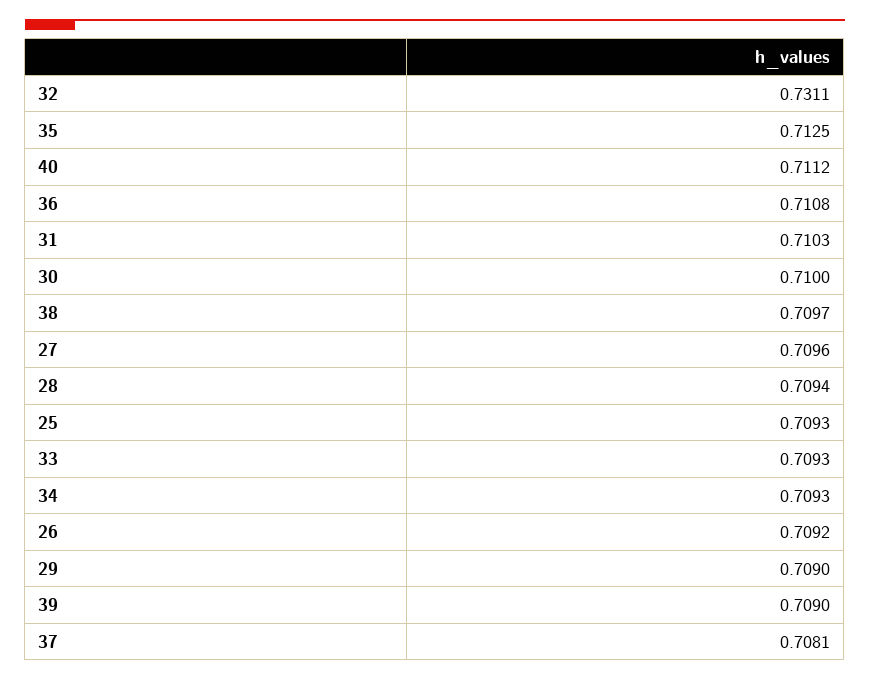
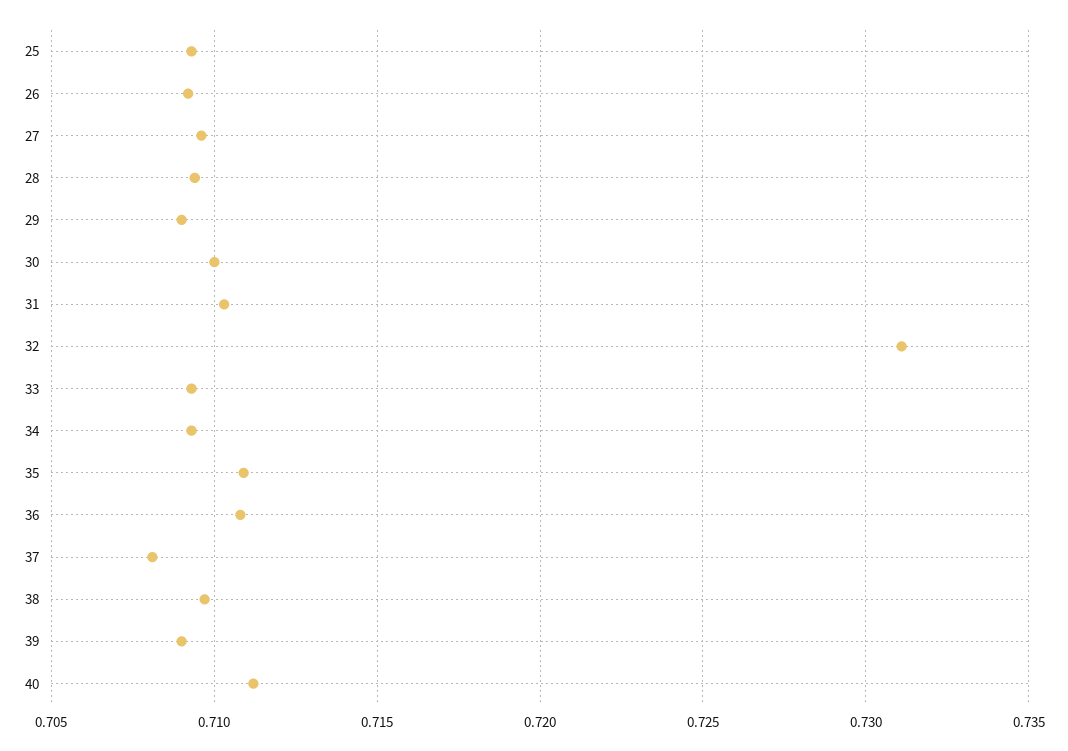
  {
    "32": 0.7311,
-   "35": 0.7125,
+   "35": 0.711,
    "40": 0.7112,
    "36": 0.7108,
    "31": 0.7103,
    "30": 0.71,
    "38": 0.7097,
    "27": 0.7096,
    "28": 0.7094,
    "25": 0.7093,
    "33": 0.7093,
    "34": 0.7093,
    "26": 0.7092,
    "29": 0.709,
    "39": 0.709,
    "37": 0.7081
  }

